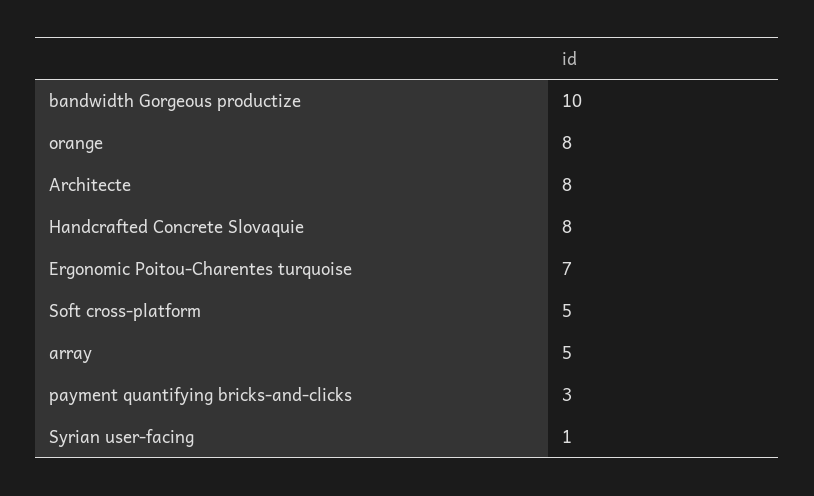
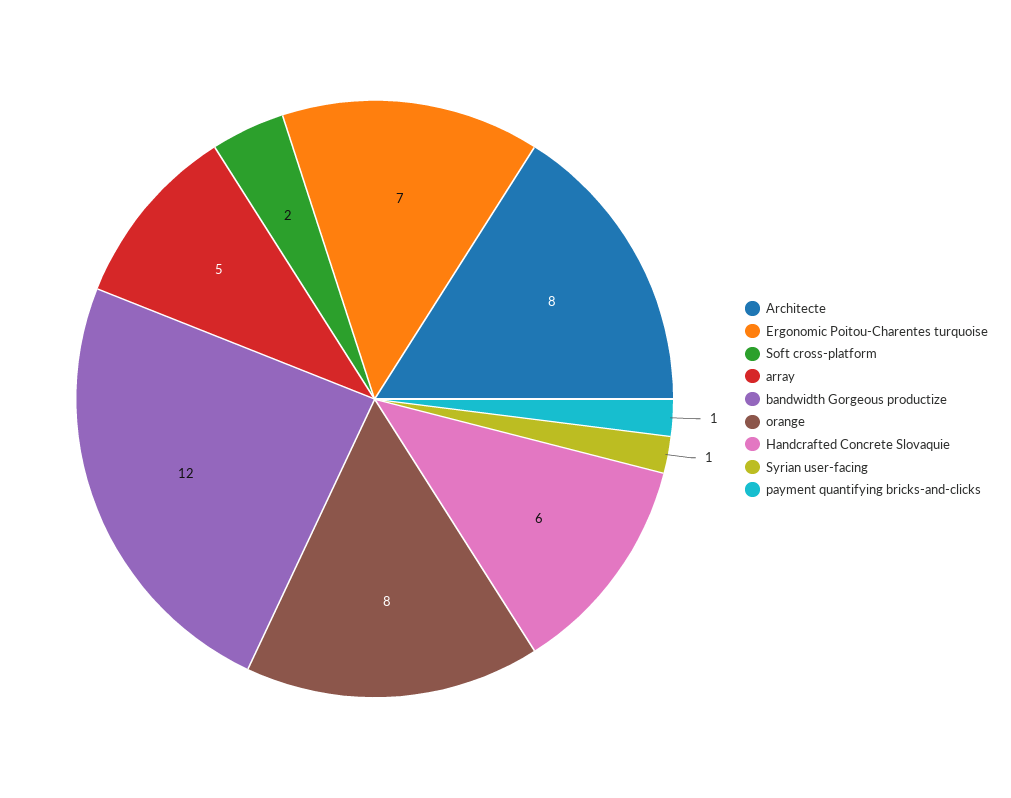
  {
-   "bandwidth Gorgeous productize": 10,
+   "bandwidth Gorgeous productize": 12,
    "orange": 8,
    "Architecte": 8,
-   "Handcrafted Concrete Slovaquie": 8,
+   "Handcrafted Concrete Slovaquie": 6,
    "Ergonomic Poitou-Charentes turquoise": 7,
-   "Soft cross-platform": 5,
+   "Soft cross-platform": 2,
    "array": 5,
-   "payment quantifying bricks-and-clicks": 3,
+   "payment quantifying bricks-and-clicks": 1,
    "Syrian user-facing": 1
  }

